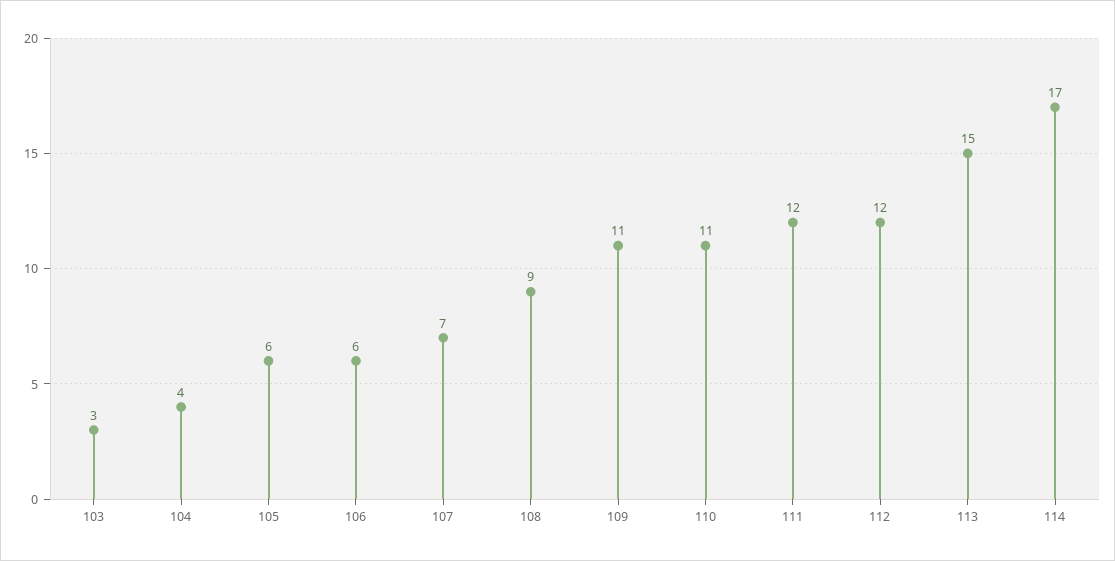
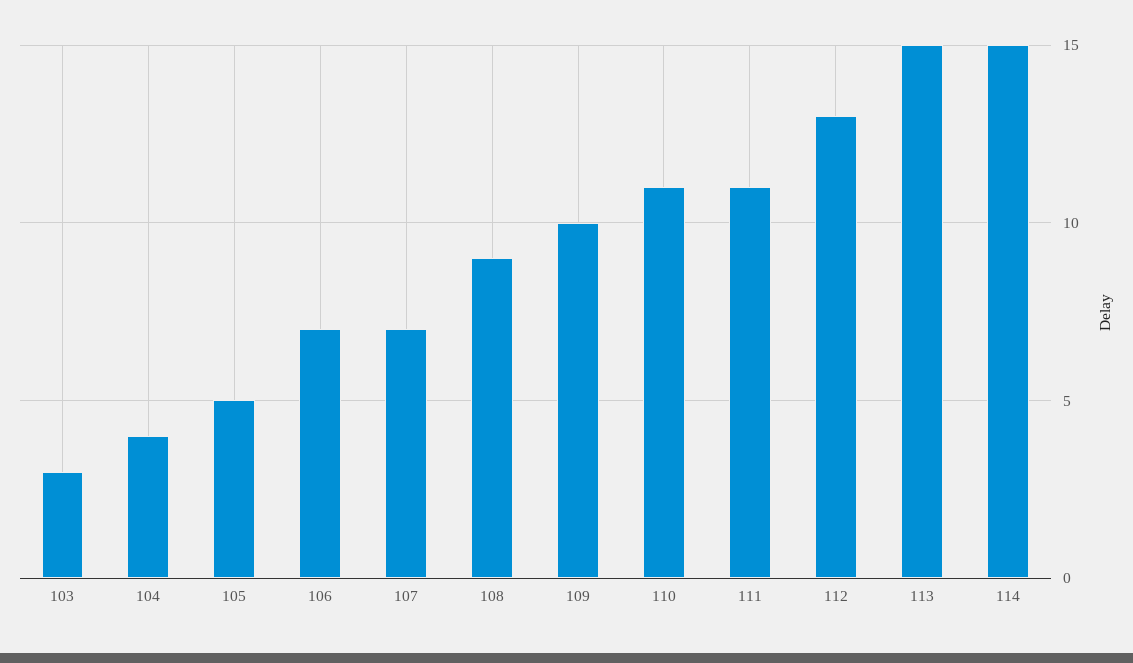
  {
    "103": 3,
    "104": 4,
-   "105": 6,
+   "105": 5,
-   "106": 6,
+   "106": 7,
    "107": 7,
    "108": 9,
-   "109": 11,
+   "109": 10,
    "110": 11,
-   "111": 12,
+   "111": 11,
-   "112": 12,
+   "112": 13,
    "113": 15,
-   "114": 17
+   "114": 15
  }

